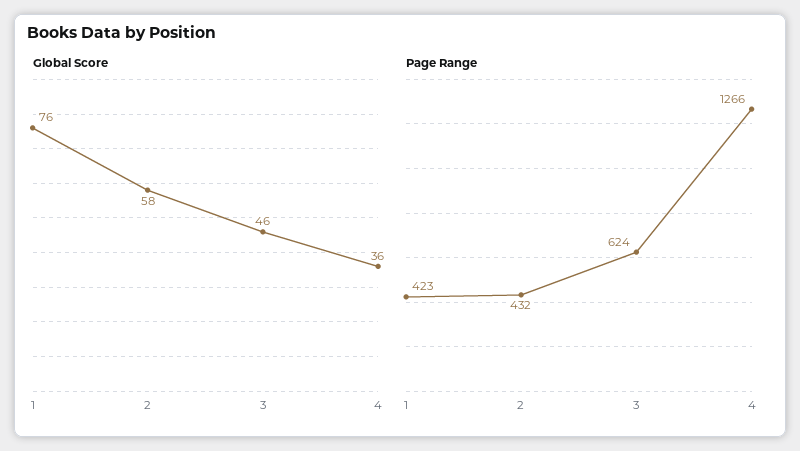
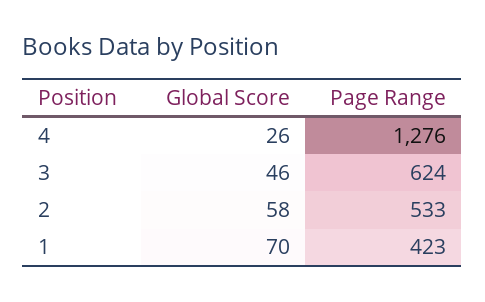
  {
    "Global Score": {
-     "1": 76,
+     "1": 70,
      "2": 58,
      "3": 46,
-     "4": 36
+     "4": 26
    },
    "Page Range": {
      "1": 423,
-     "2": 432,
+     "2": 533,
      "3": 624,
-     "4": 1266
+     "4": 1276
    }
  }

